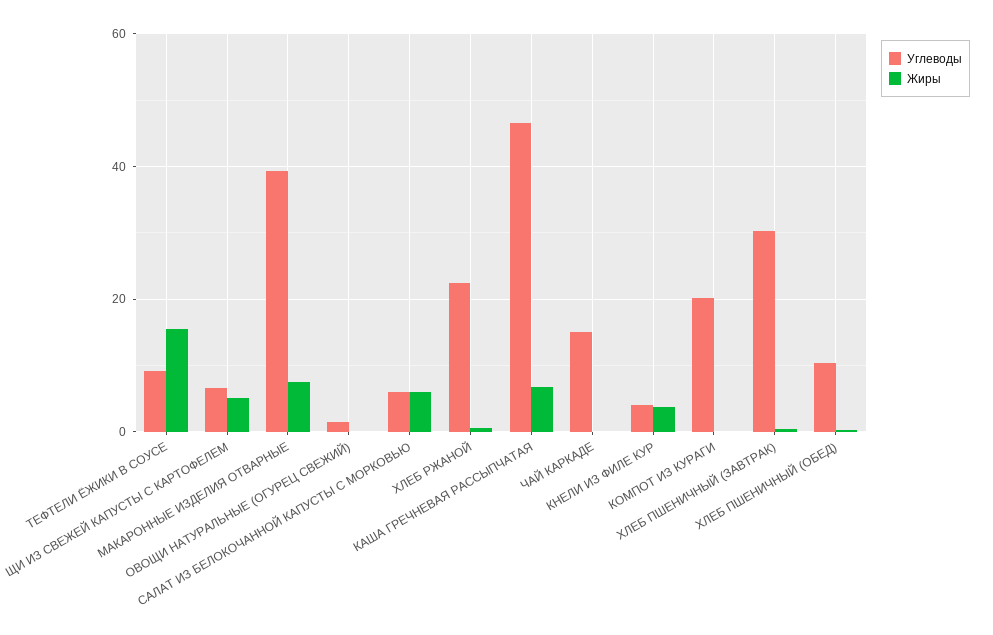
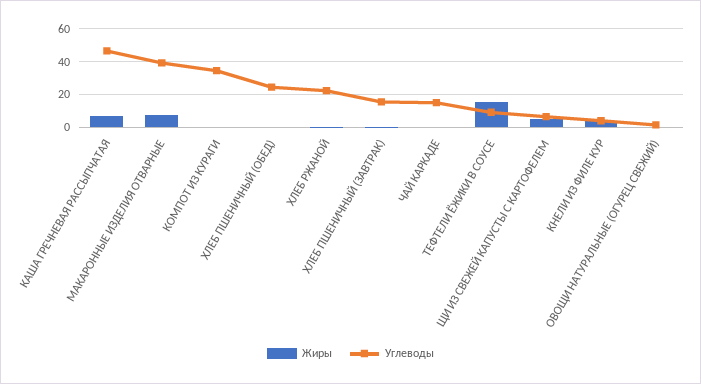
  {
    "Углеводы": {
      "ТЕФТЕЛИ ЁЖИКИ В СОУСЕ": 10,
      "ЩИ ИЗ СВЕЖЕЙ КАПУСТЫ С КАРТОФЕЛЕМ": 6,
      "МАКАРОННЫЕ ИЗДЕЛИЯ ОТВАРНЫЕ": 40,
      "ОВОЩИ НАТУРАЛЬНЫЕ (ОГУРЕЦ СВЕЖИЙ)": 2,
-     "САЛАТ ИЗ БЕЛОКОЧАННОЙ КАПУСТЫ С МОРКОВЬЮ": 6,
      "ХЛЕБ РЖАНОЙ": 22,
      "КАША ГРЕЧНЕВАЯ РАССЫПЧАТАЯ": 46,
      "ЧАЙ КАРКАДЕ": 16,
      "КНЕЛИ ИЗ ФИЛЕ КУР": 4,
-     "КОМПОТ ИЗ КУРАГИ": 20,
+     "КОМПОТ ИЗ КУРАГИ": 35,
-     "ХЛЕБ ПШЕНИЧНЫЙ (ЗАВТРАК)": 30,
+     "ХЛЕБ ПШЕНИЧНЫЙ (ЗАВТРАК)": 15,
-     "ХЛЕБ ПШЕНИЧНЫЙ (ОБЕД)": 10
+     "ХЛЕБ ПШЕНИЧНЫЙ (ОБЕД)": 25
    },
    "Жиры": {
      "ТЕФТЕЛИ ЁЖИКИ В СОУСЕ": 16,
      "ЩИ ИЗ СВЕЖЕЙ КАПУСТЫ С КАРТОФЕЛЕМ": 6,
      "МАКАРОННЫЕ ИЗДЕЛИЯ ОТВАРНЫЕ": 8,
      "ОВОЩИ НАТУРАЛЬНЫЕ (ОГУРЕЦ СВЕЖИЙ)": 0,
-     "САЛАТ ИЗ БЕЛОКОЧАННОЙ КАПУСТЫ С МОРКОВЬЮ": 6,
      "ХЛЕБ РЖАНОЙ": 0,
      "КАША ГРЕЧНЕВАЯ РАССЫПЧАТАЯ": 6,
      "ЧАЙ КАРКАДЕ": 0,
      "КНЕЛИ ИЗ ФИЛЕ КУР": 4,
      "КОМПОТ ИЗ КУРАГИ": 0,
      "ХЛЕБ ПШЕНИЧНЫЙ (ЗАВТРАК)": 0,
      "ХЛЕБ ПШЕНИЧНЫЙ (ОБЕД)": 0
    }
  }

